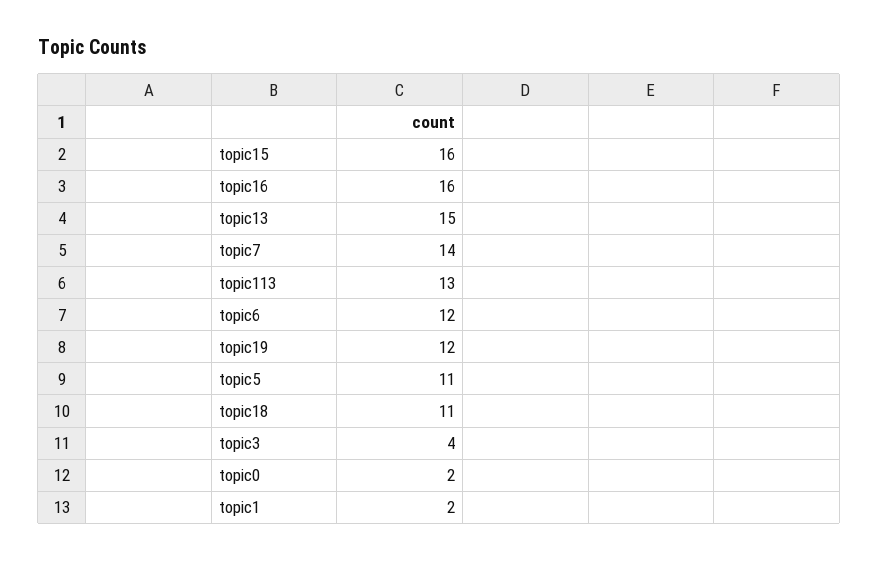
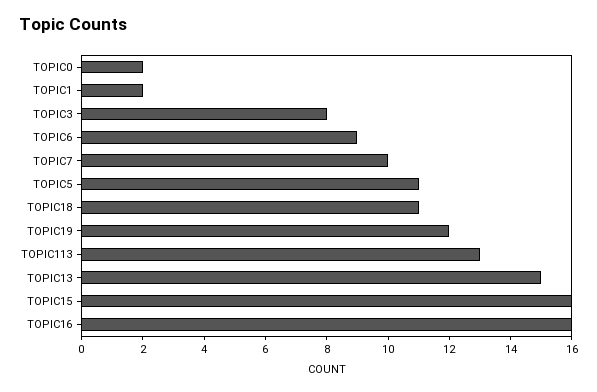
  {
    "topic15": 16,
    "topic16": 16,
    "topic13": 15,
-   "topic7": 14,
+   "topic7": 10,
    "topic113": 13,
-   "topic6": 12,
+   "topic6": 9,
    "topic19": 12,
    "topic5": 11,
    "topic18": 11,
-   "topic3": 4,
+   "topic3": 8,
    "topic0": 2,
    "topic1": 2
  }

